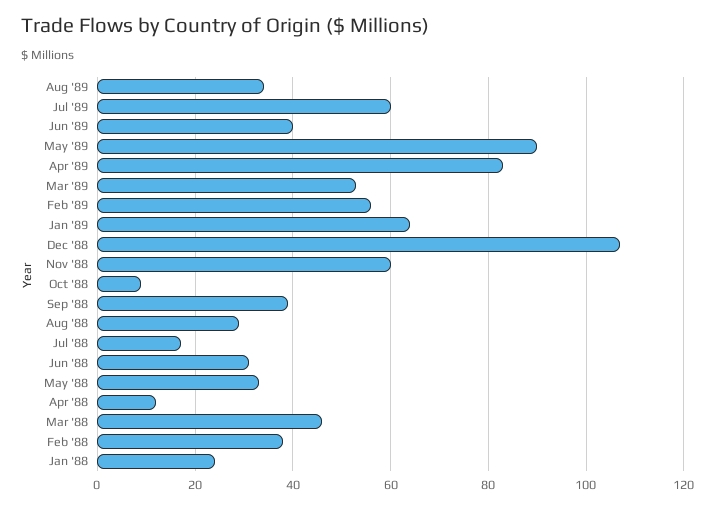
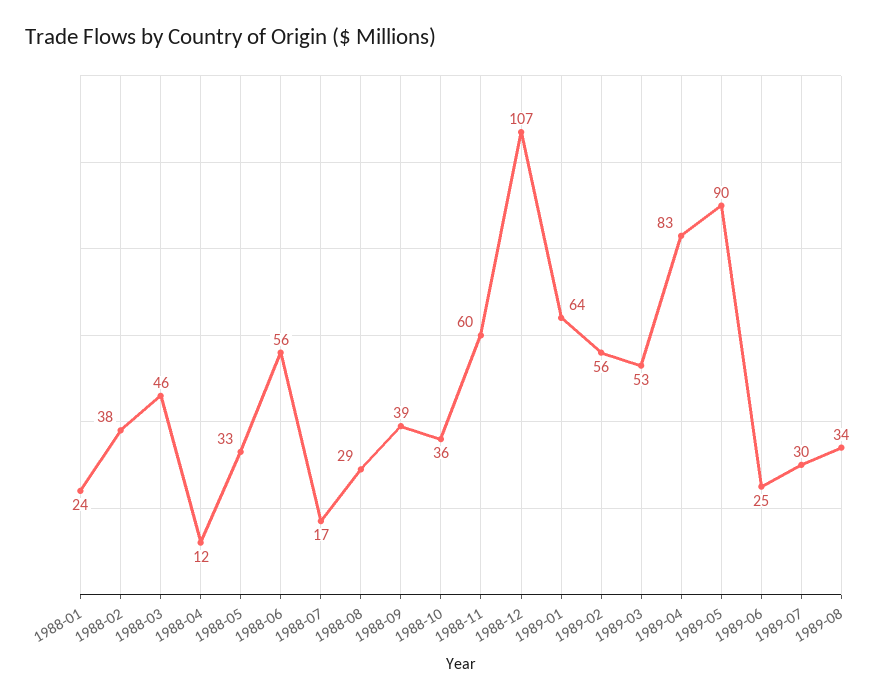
  {
    "Aug '89": 34,
-   "Jul '89": 60,
+   "Jul '89": 30,
-   "Jun '89": 40,
+   "Jun '89": 25,
    "May '89": 90,
    "Apr '89": 83,
    "Mar '89": 53,
    "Feb '89": 56,
    "Jan '89": 64,
    "Dec '88": 107,
    "Nov '88": 60,
-   "Oct '88": 10,
+   "Oct '88": 36,
    "Sep '88": 39,
    "Aug '88": 29,
    "Jul '88": 17,
-   "Jun '88": 30,
+   "Jun '88": 56,
    "May '88": 33,
    "Apr '88": 12,
    "Mar '88": 46,
    "Feb '88": 38,
    "Jan '88": 24
  }

